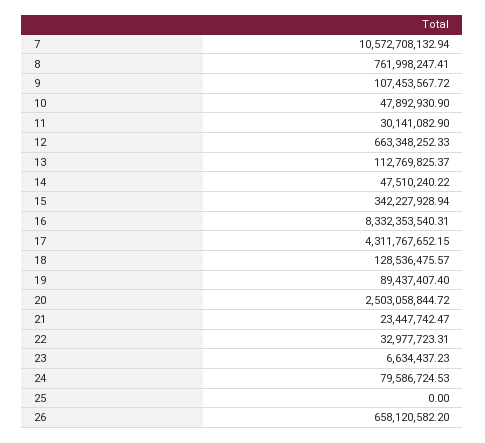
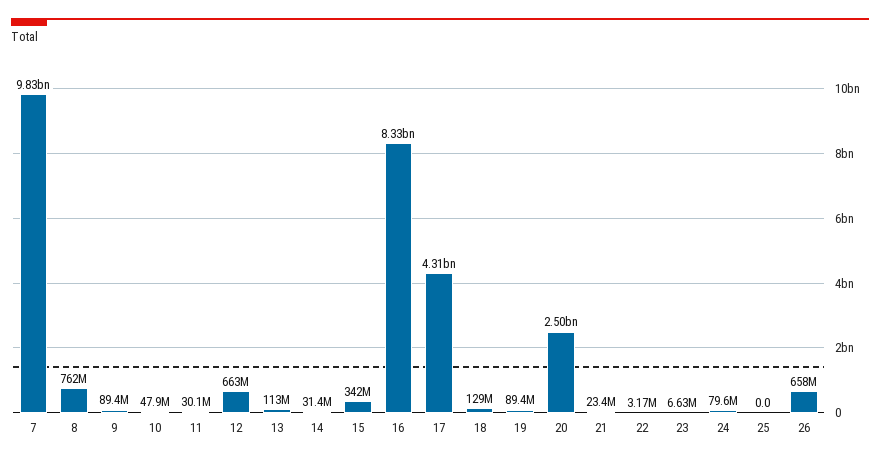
  {
-   "7": 10572708132.94,
+   "7": 9830000000,
    "8": 761998247.41,
-   "9": 107453567.72,
+   "9": 89400000,
    "10": 47892930.9,
    "11": 30141082.9,
    "12": 663348252.33,
    "13": 112769825.37,
-   "14": 47510240.22,
+   "14": 31400000,
    "15": 342227928.94,
    "16": 8332353540.31,
    "17": 4311767652.15,
    "18": 128536475.57,
    "19": 89437407.4,
    "20": 2503058844.72,
    "21": 23447742.47,
-   "22": 32977723.31,
+   "22": 3170000,
    "23": 6634437.23,
    "24": 79586724.53,
    "25": 0,
    "26": 658120582.2
  }

